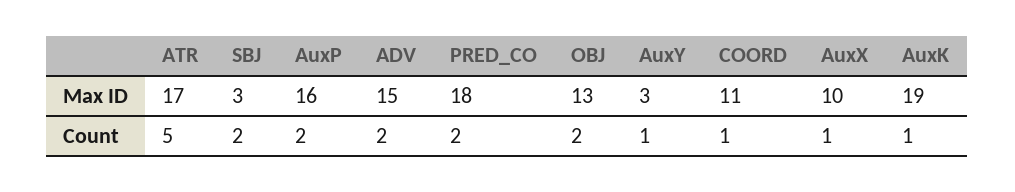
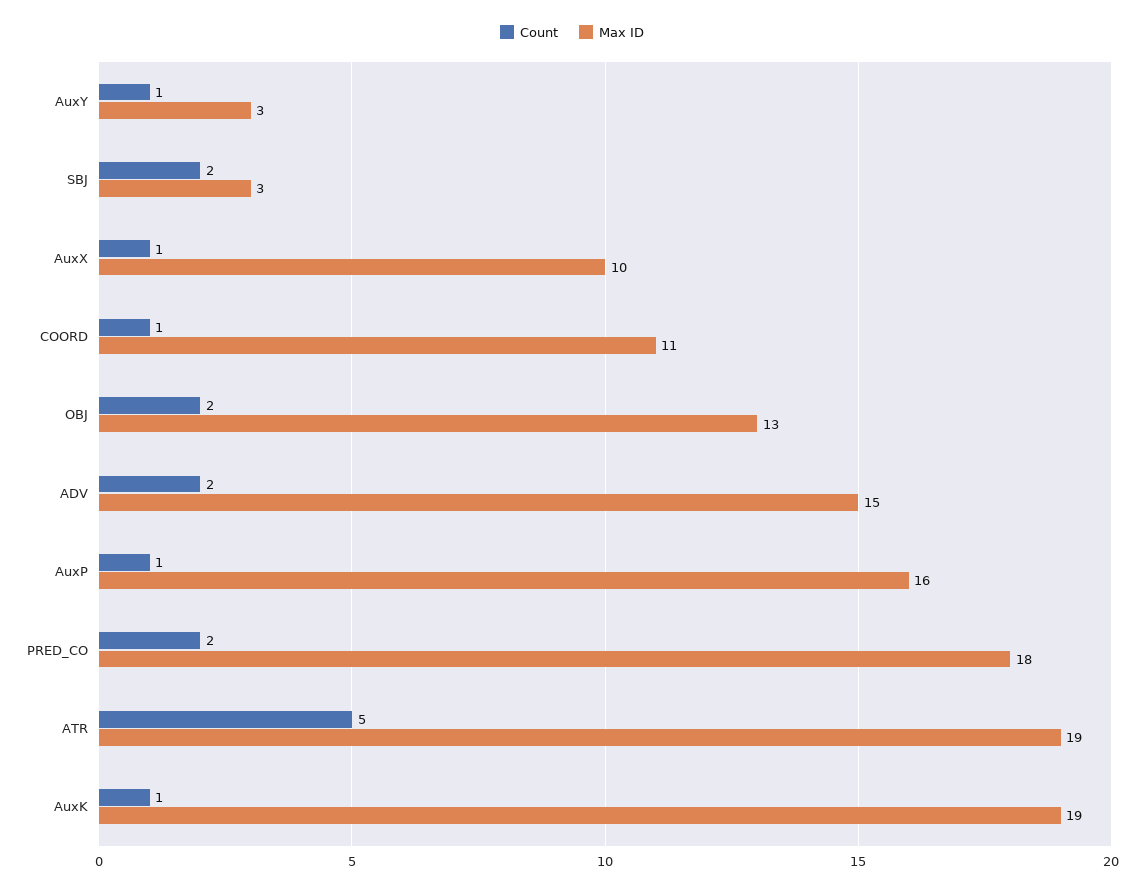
  {
    "Max ID": {
-     "ATR": 17,
+     "ATR": 19,
      "SBJ": 3,
      "AuxP": 16,
      "ADV": 15,
      "PRED_CO": 18,
      "OBJ": 13,
      "AuxY": 3,
      "COORD": 11,
      "AuxX": 10,
      "AuxK": 19
    },
    "Count": {
      "ATR": 5,
      "SBJ": 2,
-     "AuxP": 2,
+     "AuxP": 1,
      "ADV": 2,
      "PRED_CO": 2,
      "OBJ": 2,
      "AuxY": 1,
      "COORD": 1,
      "AuxX": 1,
      "AuxK": 1
    }
  }

